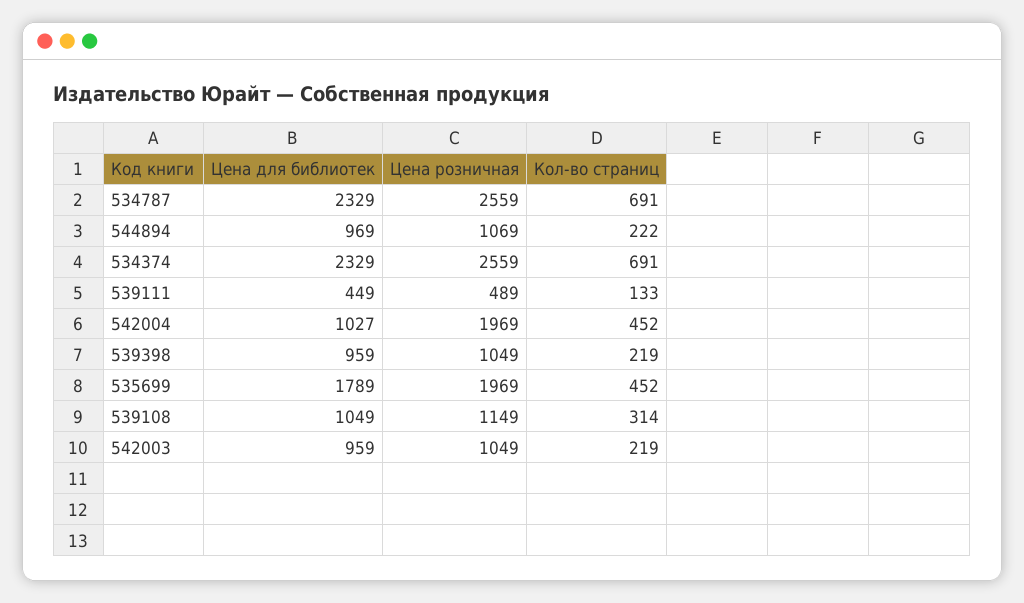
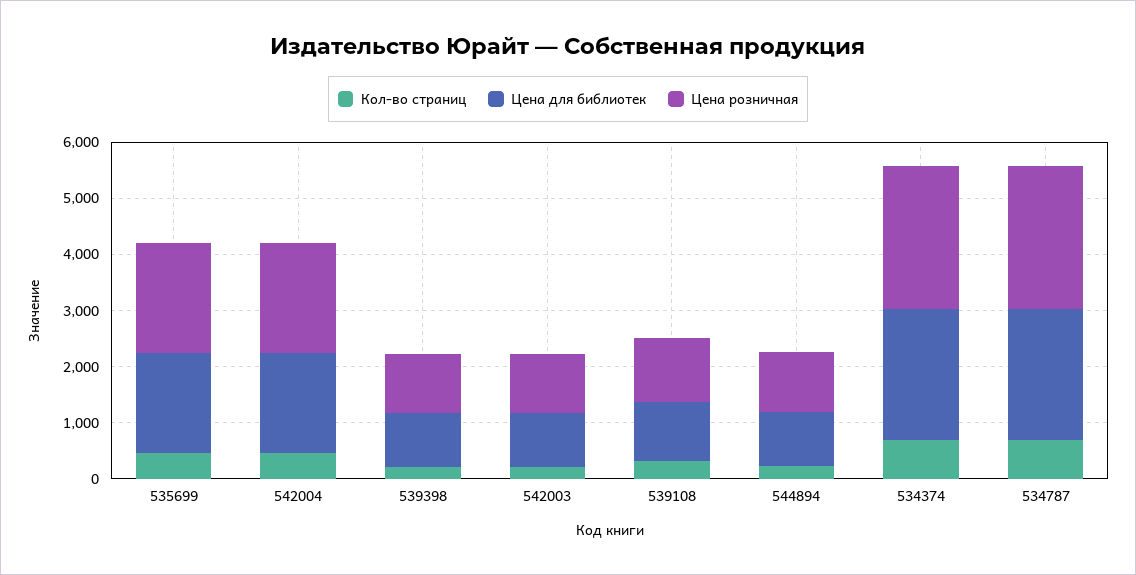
  {
    "Цена для библиотек": {
      "534787": 2329,
      "544894": 969,
      "534374": 2329,
-     "539111": 449,
-     "542004": 1027,
+     "542004": 1800,
      "539398": 959,
      "535699": 1789,
      "539108": 1049,
      "542003": 959
    },
    "Цена розничная": {
      "534787": 2559,
      "544894": 1069,
      "534374": 2559,
-     "539111": 489,
      "542004": 1969,
      "539398": 1049,
      "535699": 1969,
      "539108": 1149,
      "542003": 1049
    },
    "Кол-во страниц": {
      "534787": 691,
      "544894": 222,
      "534374": 691,
-     "539111": 133,
      "542004": 452,
      "539398": 219,
      "535699": 452,
      "539108": 314,
      "542003": 219
    }
  }

